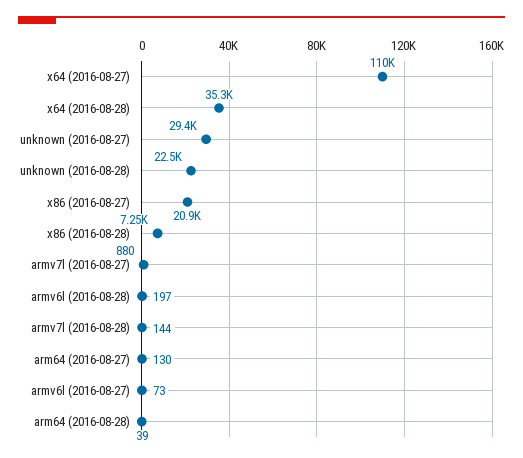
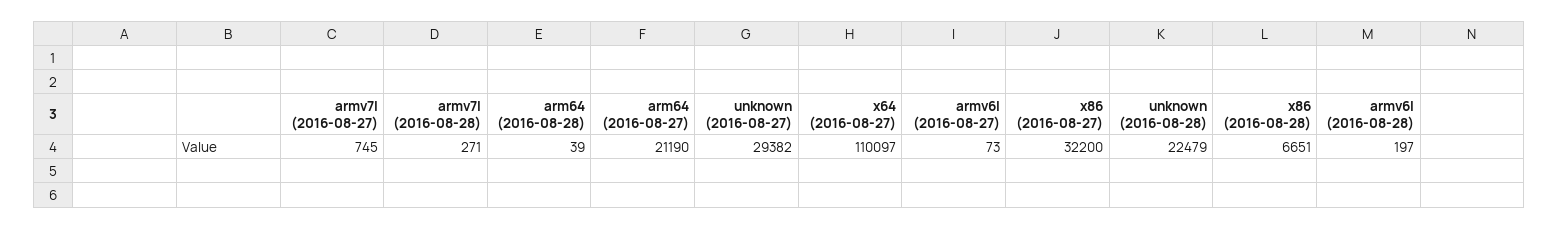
  {
    "x64 (2016-08-27)": 110097,
-   "x64 (2016-08-28)": 35300,
    "unknown (2016-08-27)": 29382,
    "unknown (2016-08-28)": 22479,
-   "x86 (2016-08-27)": 20900,
+   "x86 (2016-08-27)": 32200,
-   "x86 (2016-08-28)": 7250,
+   "x86 (2016-08-28)": 6651,
-   "armv7l (2016-08-27)": 880,
+   "armv7l (2016-08-27)": 745,
    "armv6l (2016-08-28)": 197,
-   "armv7l (2016-08-28)": 144,
+   "armv7l (2016-08-28)": 271,
-   "arm64 (2016-08-27)": 130,
+   "arm64 (2016-08-27)": 21190,
    "armv6l (2016-08-27)": 73,
    "arm64 (2016-08-28)": 39
  }

